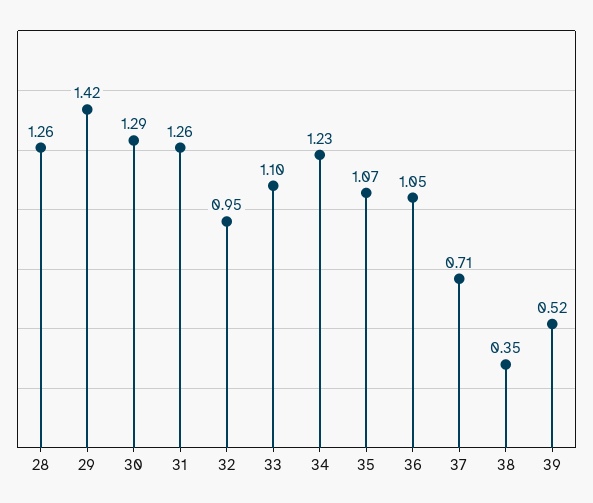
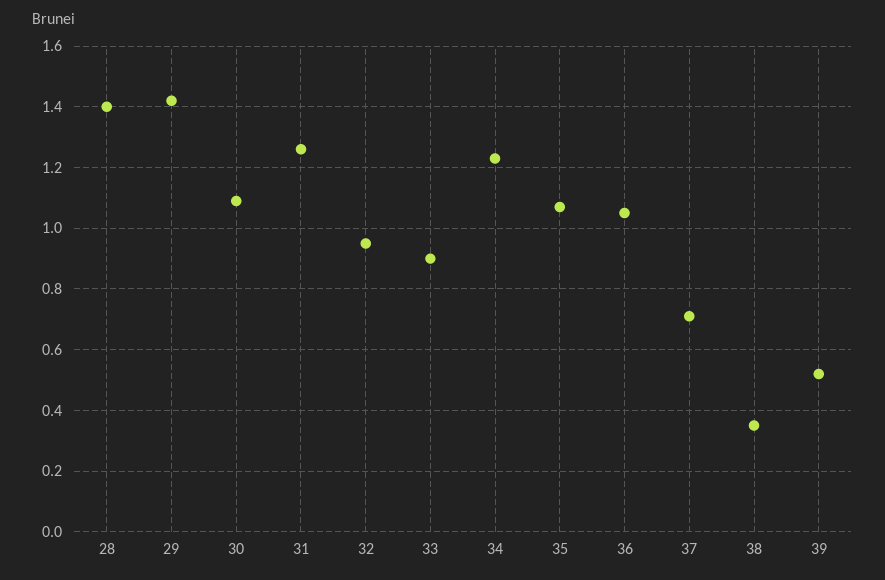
  {
-   "28": 1.26,
+   "28": 1.4,
    "29": 1.42,
-   "30": 1.29,
+   "30": 1.1,
    "31": 1.26,
    "32": 0.95,
-   "33": 1.1,
+   "33": 0.9,
    "34": 1.23,
    "35": 1.07,
    "36": 1.05,
    "37": 0.71,
    "38": 0.35,
    "39": 0.52
  }

